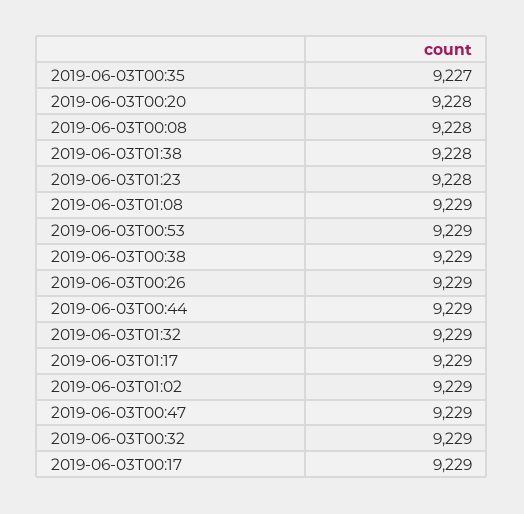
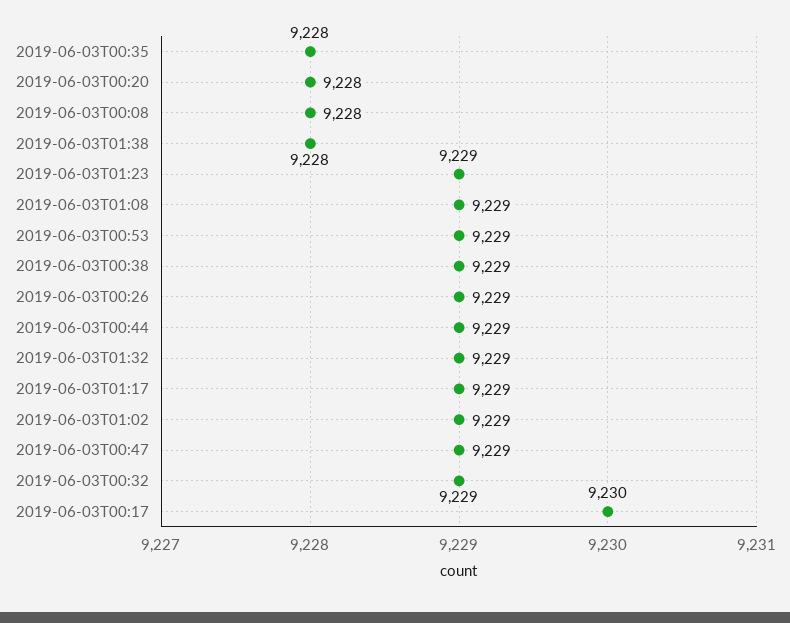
  {
-   "2019-06-03T00:35": 9227,
+   "2019-06-03T00:35": 9228,
    "2019-06-03T00:20": 9228,
    "2019-06-03T00:08": 9228,
    "2019-06-03T01:38": 9228,
-   "2019-06-03T01:23": 9228,
+   "2019-06-03T01:23": 9229,
    "2019-06-03T01:08": 9229,
    "2019-06-03T00:53": 9229,
    "2019-06-03T00:38": 9229,
    "2019-06-03T00:26": 9229,
    "2019-06-03T00:44": 9229,
    "2019-06-03T01:32": 9229,
    "2019-06-03T01:17": 9229,
    "2019-06-03T01:02": 9229,
    "2019-06-03T00:47": 9229,
    "2019-06-03T00:32": 9229,
-   "2019-06-03T00:17": 9229
+   "2019-06-03T00:17": 9230
  }

